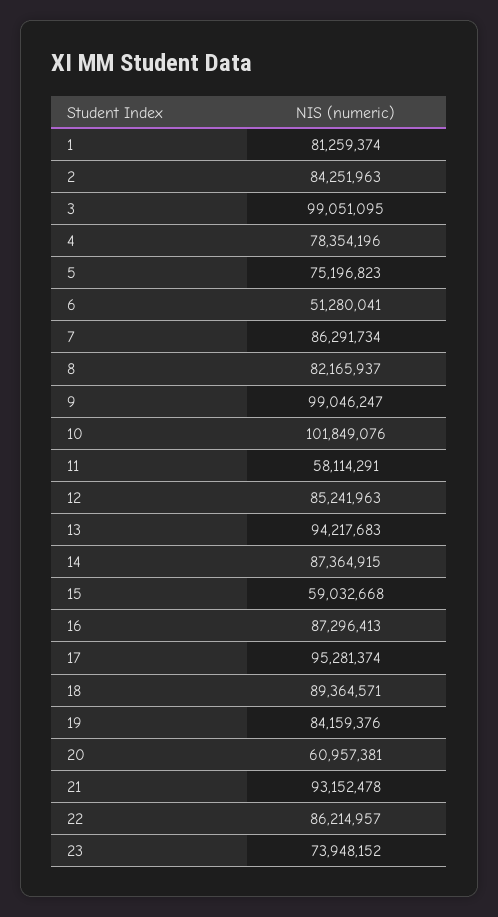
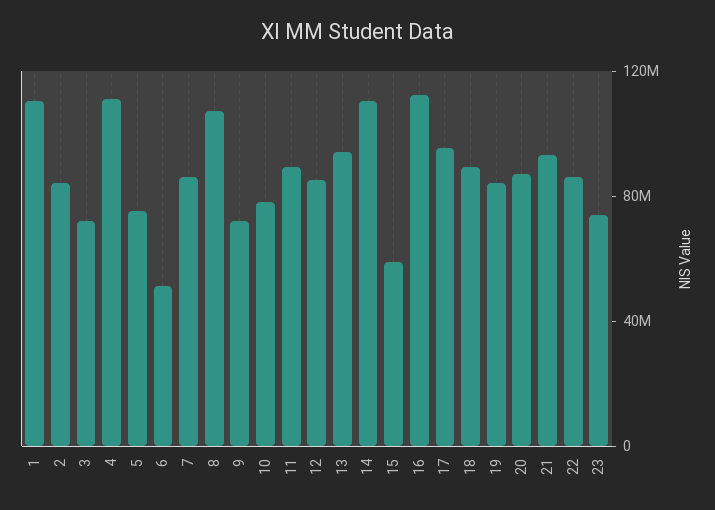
  {
-   "1": 81259374,
+   "1": 110000000,
    "2": 84251963,
-   "3": 99051095,
+   "3": 70000000,
-   "4": 78354196,
+   "4": 110000000,
    "5": 75196823,
    "6": 51280041,
    "7": 86291734,
-   "8": 82165937,
+   "8": 110000000,
-   "9": 99046247,
+   "9": 70000000,
-   "10": 101849076,
+   "10": 80000000,
-   "11": 58114291,
+   "11": 90000000,
    "12": 85241963,
    "13": 94217683,
-   "14": 87364915,
+   "14": 110000000,
    "15": 59032668,
-   "16": 87296413,
+   "16": 110000000,
    "17": 95281374,
    "18": 89364571,
    "19": 84159376,
-   "20": 60957381,
+   "20": 90000000,
    "21": 93152478,
    "22": 86214957,
    "23": 73948152
  }

